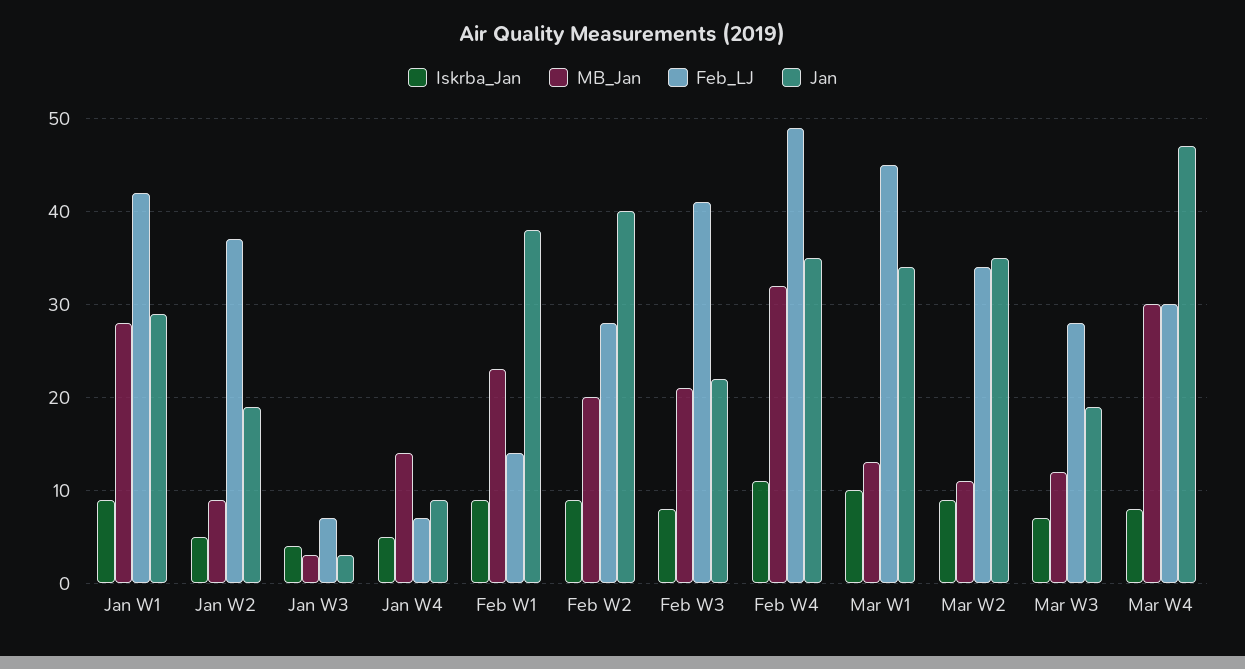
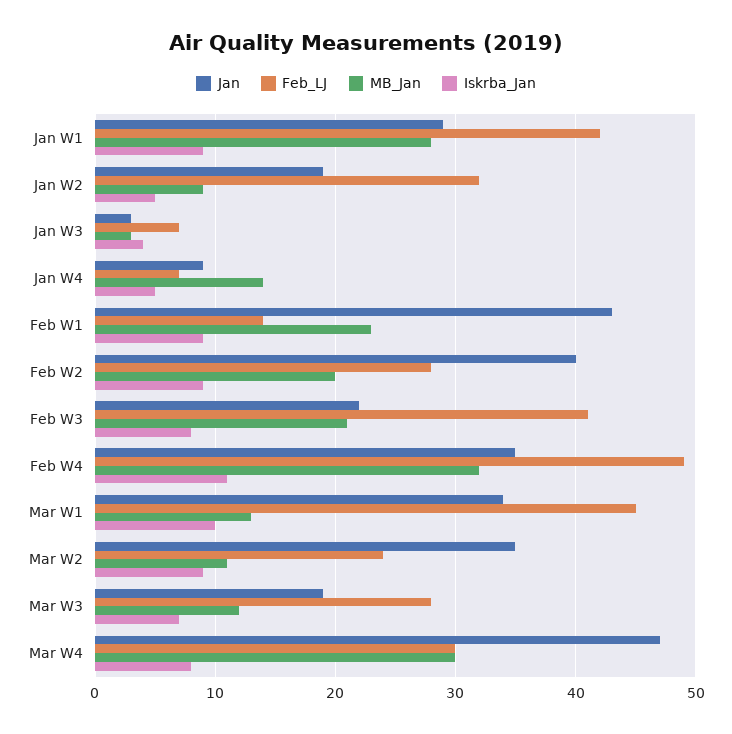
  {
    "Iskrba_Jan": {
      "Jan W1": 9,
      "Jan W2": 5,
      "Jan W3": 4,
      "Jan W4": 5,
      "Feb W1": 9,
      "Feb W2": 9,
      "Feb W3": 8,
      "Feb W4": 11,
      "Mar W1": 10,
      "Mar W2": 9,
      "Mar W3": 7,
      "Mar W4": 8
    },
    "MB_Jan": {
      "Jan W1": 28,
      "Jan W2": 9,
      "Jan W3": 3,
      "Jan W4": 14,
      "Feb W1": 23,
      "Feb W2": 20,
      "Feb W3": 21,
      "Feb W4": 32,
      "Mar W1": 13,
      "Mar W2": 11,
      "Mar W3": 12,
      "Mar W4": 30
    },
    "Feb_LJ": {
      "Jan W1": 42,
-     "Jan W2": 37,
+     "Jan W2": 32,
      "Jan W3": 7,
      "Jan W4": 7,
      "Feb W1": 14,
      "Feb W2": 28,
      "Feb W3": 41,
      "Feb W4": 49,
      "Mar W1": 45,
-     "Mar W2": 34,
+     "Mar W2": 24,
      "Mar W3": 28,
      "Mar W4": 30
    },
    "Jan": {
      "Jan W1": 29,
      "Jan W2": 19,
      "Jan W3": 3,
      "Jan W4": 9,
-     "Feb W1": 38,
+     "Feb W1": 43,
      "Feb W2": 40,
      "Feb W3": 22,
      "Feb W4": 35,
      "Mar W1": 34,
      "Mar W2": 35,
      "Mar W3": 19,
      "Mar W4": 47
    }
  }

